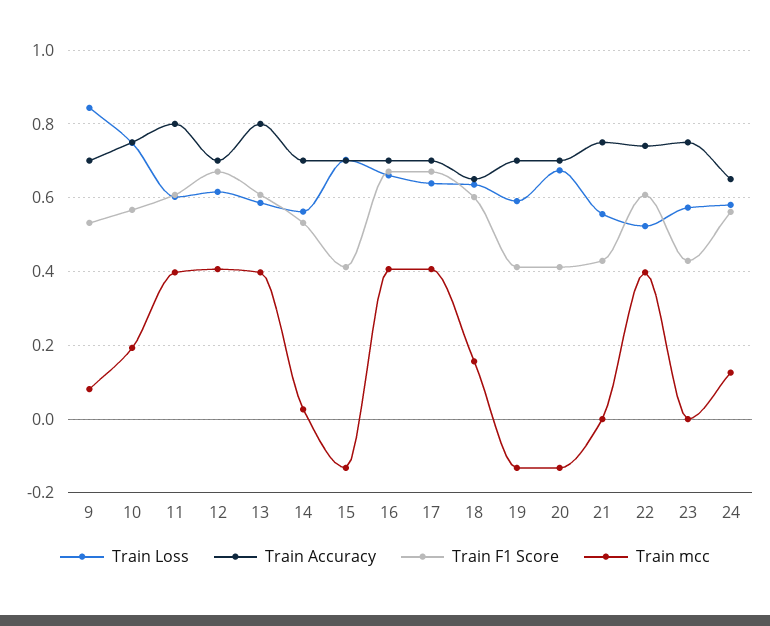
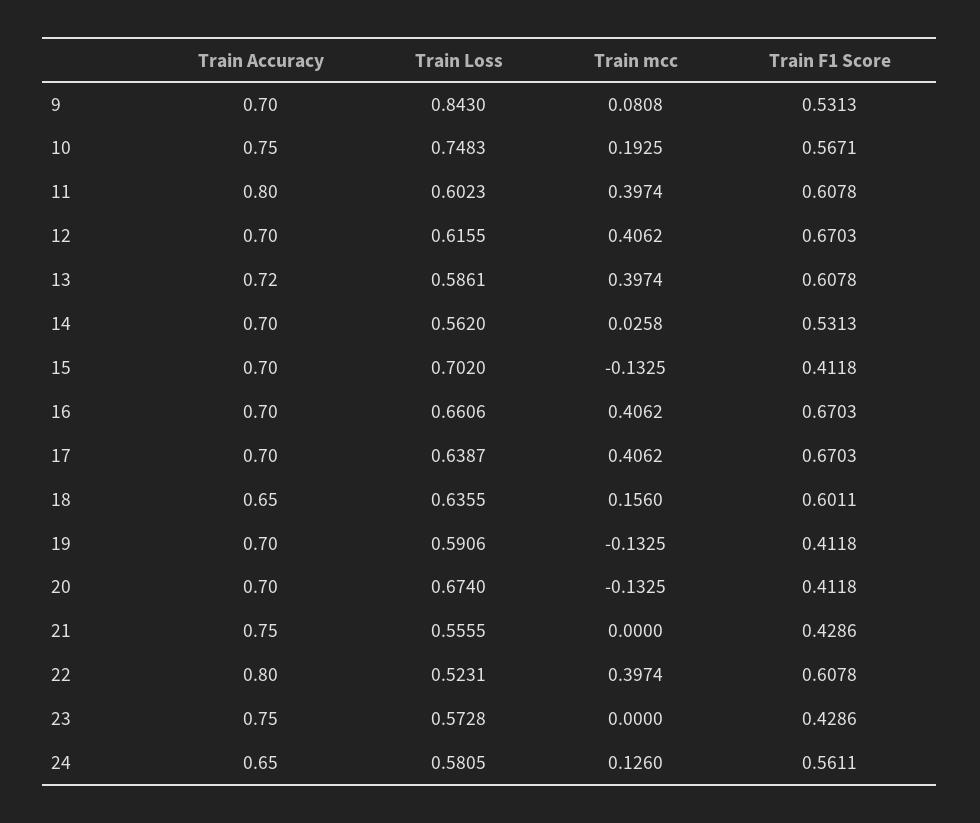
  {
    "Train Loss": {
      "9": 0.843,
      "10": 0.7483,
      "11": 0.6023,
      "12": 0.6155,
      "13": 0.5861,
      "14": 0.562,
      "15": 0.702,
      "16": 0.6606,
      "17": 0.6387,
      "18": 0.6355,
      "19": 0.5906,
      "20": 0.674,
      "21": 0.5555,
      "22": 0.5231,
      "23": 0.5728,
      "24": 0.5805
    },
    "Train Accuracy": {
      "9": 0.7,
      "10": 0.75,
      "11": 0.8,
      "12": 0.7,
-     "13": 0.8,
+     "13": 0.72,
      "14": 0.7,
      "15": 0.7,
      "16": 0.7,
      "17": 0.7,
      "18": 0.65,
      "19": 0.7,
      "20": 0.7,
      "21": 0.75,
-     "22": 0.74,
+     "22": 0.8,
      "23": 0.75,
      "24": 0.65
    },
    "Train F1 Score": {
      "9": 0.5313,
      "10": 0.5671,
      "11": 0.6078,
      "12": 0.6703,
      "13": 0.6078,
      "14": 0.5313,
      "15": 0.4118,
      "16": 0.6703,
      "17": 0.6703,
      "18": 0.6011,
      "19": 0.4118,
      "20": 0.4118,
      "21": 0.4286,
      "22": 0.6078,
      "23": 0.4286,
      "24": 0.5611
    },
    "Train mcc": {
      "9": 0.0808,
      "10": 0.1925,
      "11": 0.3974,
      "12": 0.4062,
      "13": 0.3974,
      "14": 0.0258,
      "15": -0.1325,
      "16": 0.4062,
      "17": 0.4062,
      "18": 0.156,
      "19": -0.1325,
      "20": -0.1325,
      "21": 0,
      "22": 0.3974,
      "23": 0,
      "24": 0.126
    }
  }

